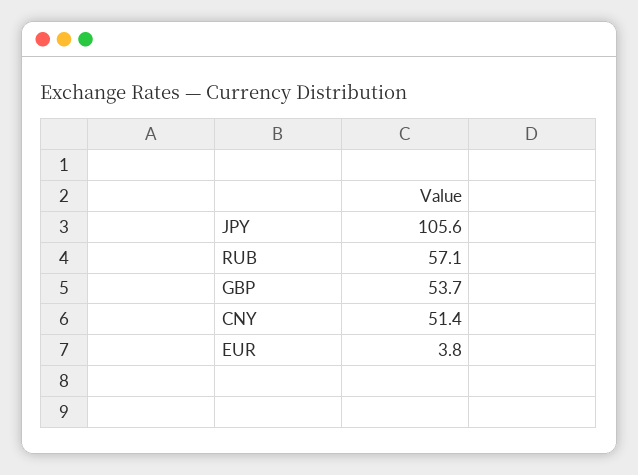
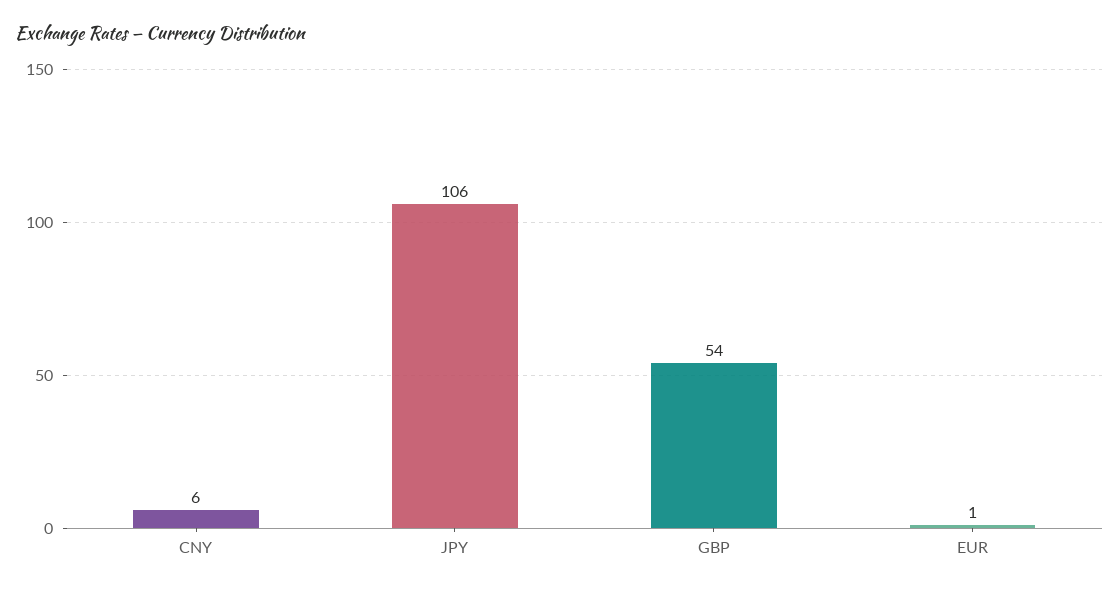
  {
    "JPY": 105.6,
-   "RUB": 57.1,
    "GBP": 53.7,
-   "CNY": 51.4,
+   "CNY": 6,
-   "EUR": 3.8
+   "EUR": 1
  }

